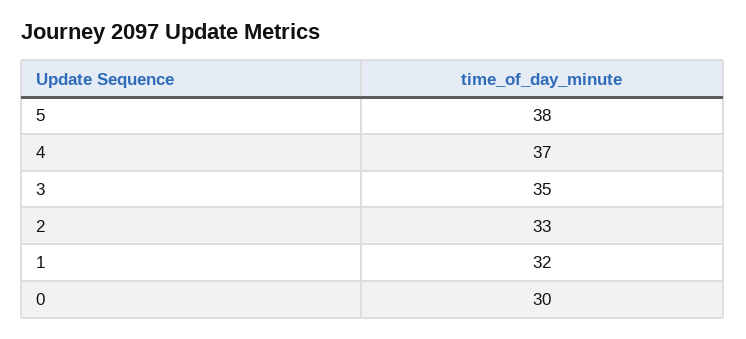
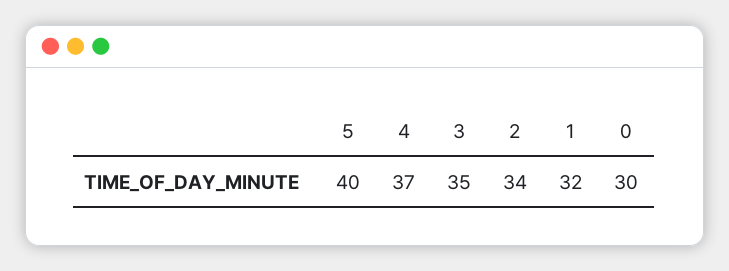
  {
-   "5": 38,
+   "5": 40,
    "4": 37,
    "3": 35,
-   "2": 33,
+   "2": 34,
    "1": 32,
    "0": 30
  }

